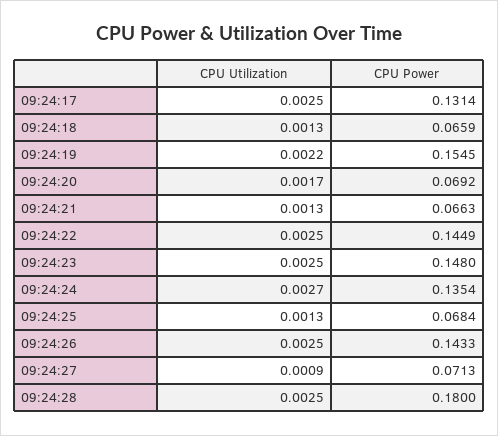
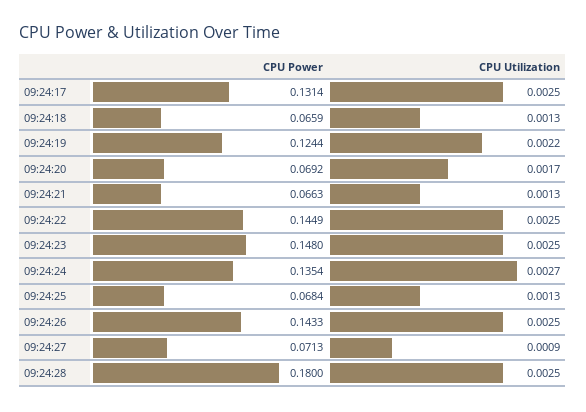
  {
    "CPU Utilization": {
      "09:24:17": 0.0025,
      "09:24:18": 0.0013,
      "09:24:19": 0.0022,
      "09:24:20": 0.0017,
      "09:24:21": 0.0013,
      "09:24:22": 0.0025,
      "09:24:23": 0.0025,
      "09:24:24": 0.0027,
      "09:24:25": 0.0013,
      "09:24:26": 0.0025,
      "09:24:27": 0.0009,
      "09:24:28": 0.0025
    },
    "CPU Power": {
      "09:24:17": 0.1314,
      "09:24:18": 0.0659,
-     "09:24:19": 0.1545,
+     "09:24:19": 0.1244,
      "09:24:20": 0.0692,
      "09:24:21": 0.0663,
      "09:24:22": 0.1449,
      "09:24:23": 0.148,
      "09:24:24": 0.1354,
      "09:24:25": 0.0684,
      "09:24:26": 0.1433,
      "09:24:27": 0.0713,
      "09:24:28": 0.18
    }
  }

